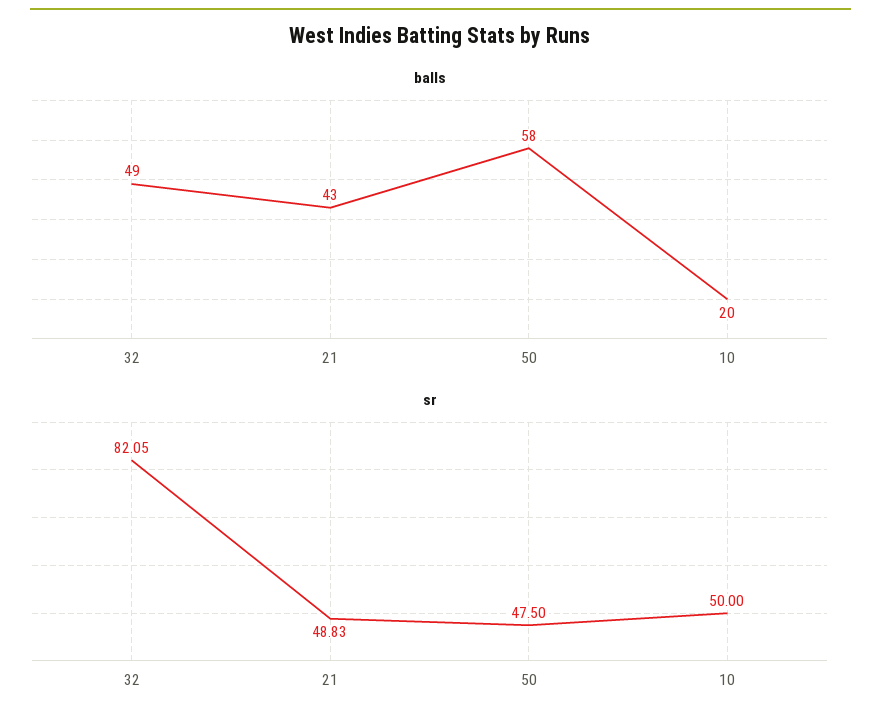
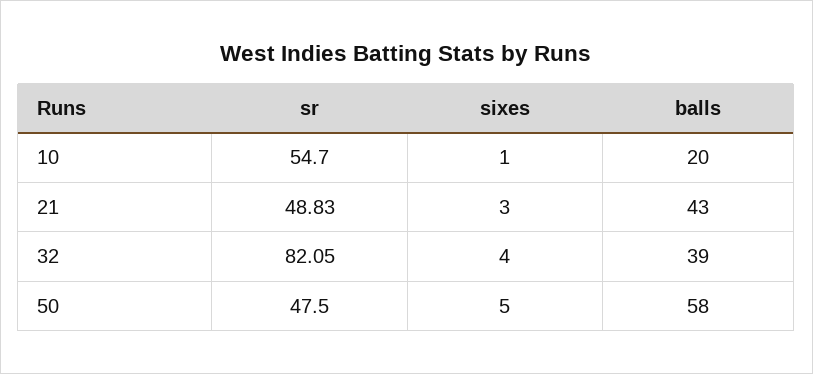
  {
    "balls": {
-     "32": 49,
+     "32": 39,
      "21": 43,
      "50": 58,
      "10": 20
    },
    "sr": {
      "32": 82.05,
      "21": 48.83,
      "50": 47.5,
-     "10": 50
+     "10": 54.7
-   }
+   },
+   "sixes": {
+     "10": 1,
+     "21": 3,
+     "32": 4,
+     "50": 5
+   }
  }

